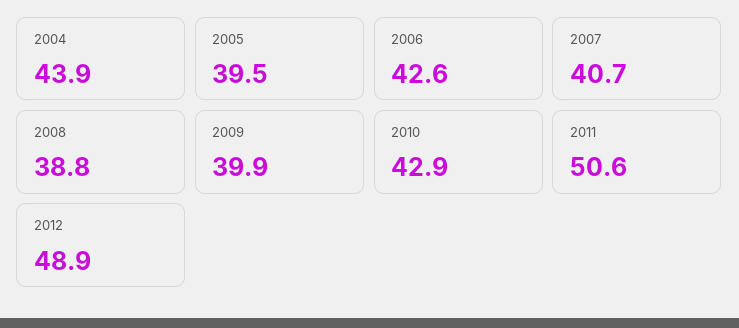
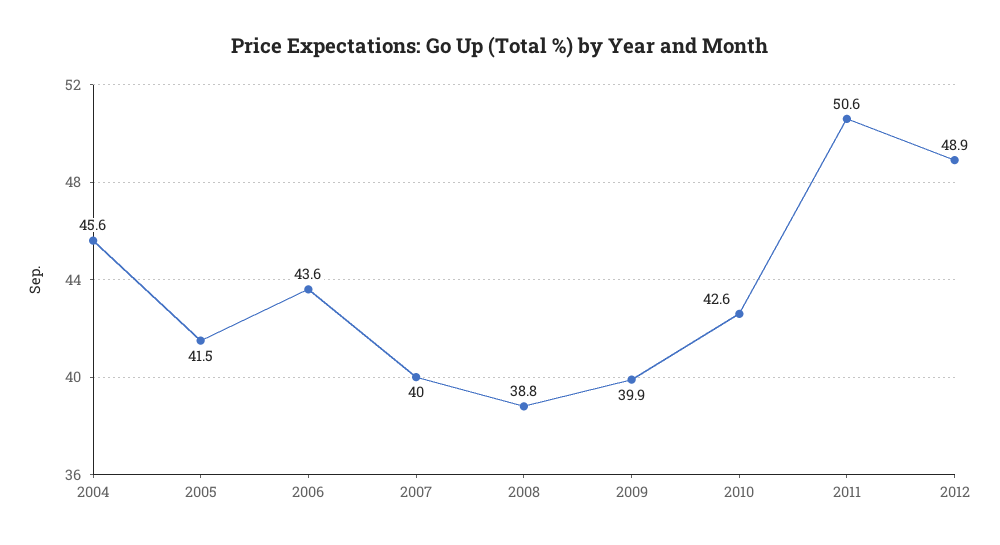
  {
-   "2004": 43.9,
+   "2004": 45.6,
-   "2005": 39.5,
+   "2005": 41.5,
-   "2006": 42.6,
+   "2006": 43.6,
-   "2007": 40.7,
+   "2007": 40,
    "2008": 38.8,
    "2009": 39.9,
-   "2010": 42.9,
+   "2010": 42.6,
    "2011": 50.6,
    "2012": 48.9
  }

